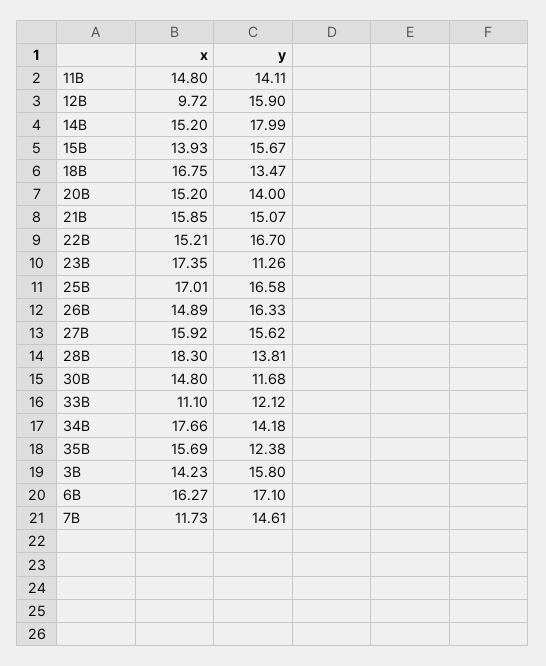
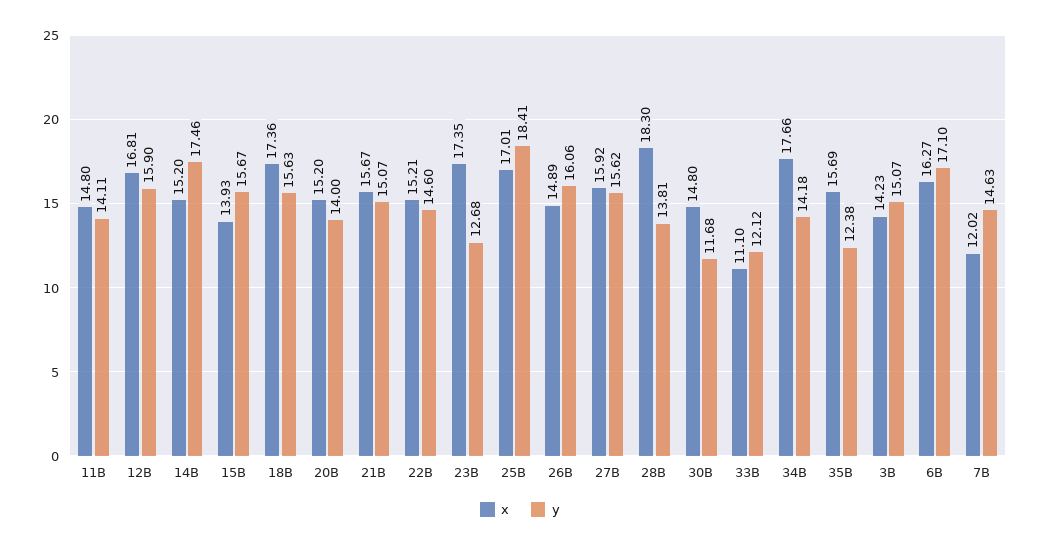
  {
    "x": {
      "11B": 14.8,
-     "12B": 9.72,
+     "12B": 16.81,
      "14B": 15.2,
      "15B": 13.93,
-     "18B": 16.75,
+     "18B": 17.36,
      "20B": 15.2,
-     "21B": 15.85,
+     "21B": 15.67,
      "22B": 15.21,
      "23B": 17.35,
      "25B": 17.01,
      "26B": 14.89,
      "27B": 15.92,
      "28B": 18.3,
      "30B": 14.8,
      "33B": 11.1,
      "34B": 17.66,
      "35B": 15.69,
      "3B": 14.23,
      "6B": 16.27,
-     "7B": 11.73
+     "7B": 12.02
    },
    "y": {
      "11B": 14.11,
      "12B": 15.9,
-     "14B": 17.99,
+     "14B": 17.46,
      "15B": 15.67,
-     "18B": 13.47,
+     "18B": 15.63,
      "20B": 14,
      "21B": 15.07,
-     "22B": 16.7,
+     "22B": 14.6,
-     "23B": 11.26,
+     "23B": 12.68,
-     "25B": 16.58,
+     "25B": 18.41,
-     "26B": 16.33,
+     "26B": 16.06,
      "27B": 15.62,
      "28B": 13.81,
      "30B": 11.68,
      "33B": 12.12,
      "34B": 14.18,
      "35B": 12.38,
-     "3B": 15.8,
+     "3B": 15.07,
      "6B": 17.1,
-     "7B": 14.61
+     "7B": 14.63
    }
  }

